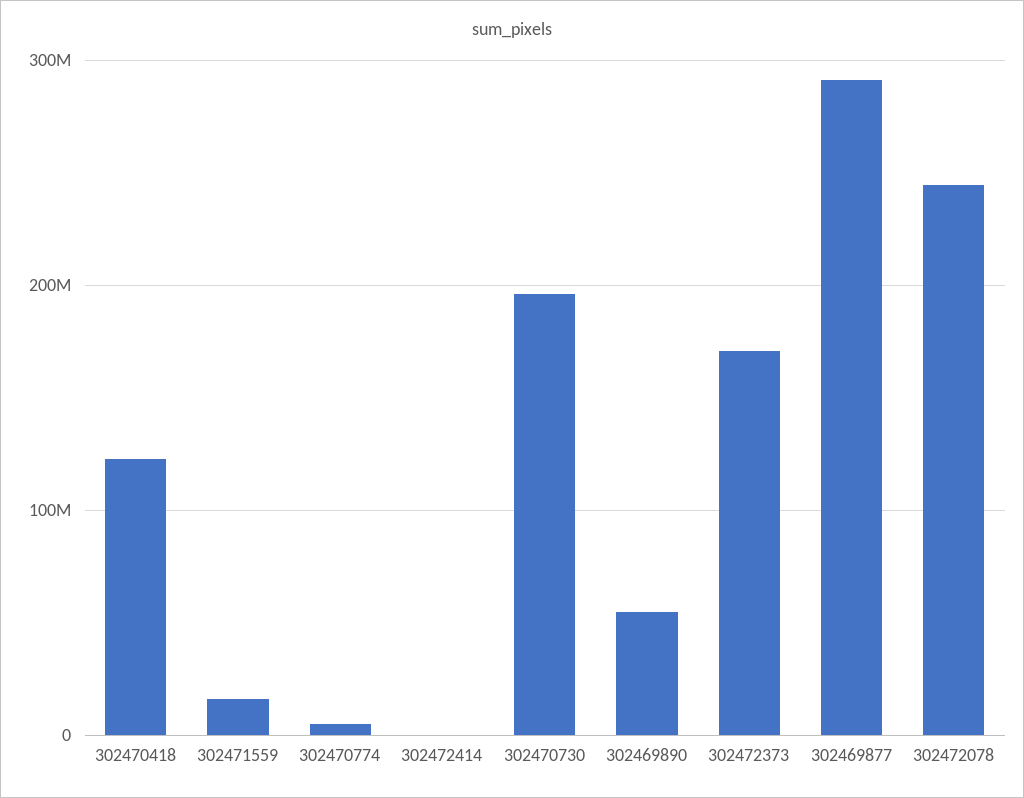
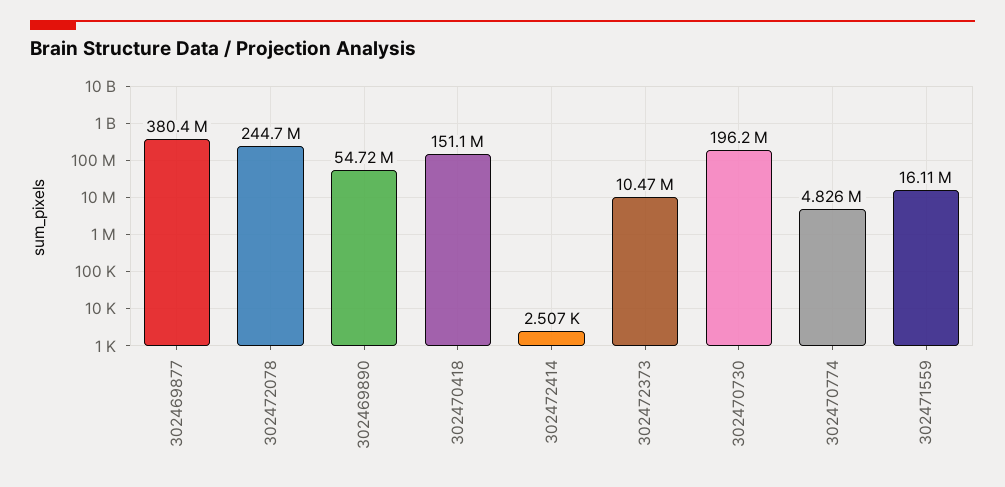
  {
-   "302470418": 120000000,
+   "302470418": 151100000,
    "302471559": 16110000,
    "302470774": 4826000,
    "302472414": 2507,
    "302470730": 196200000,
    "302469890": 54720000,
-   "302472373": 170000000,
+   "302472373": 10470000,
-   "302469877": 290000000,
+   "302469877": 380400000,
    "302472078": 244700000
  }

